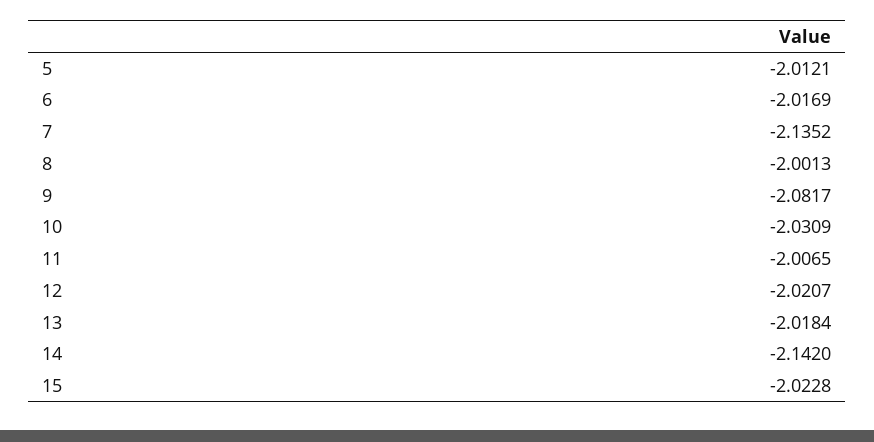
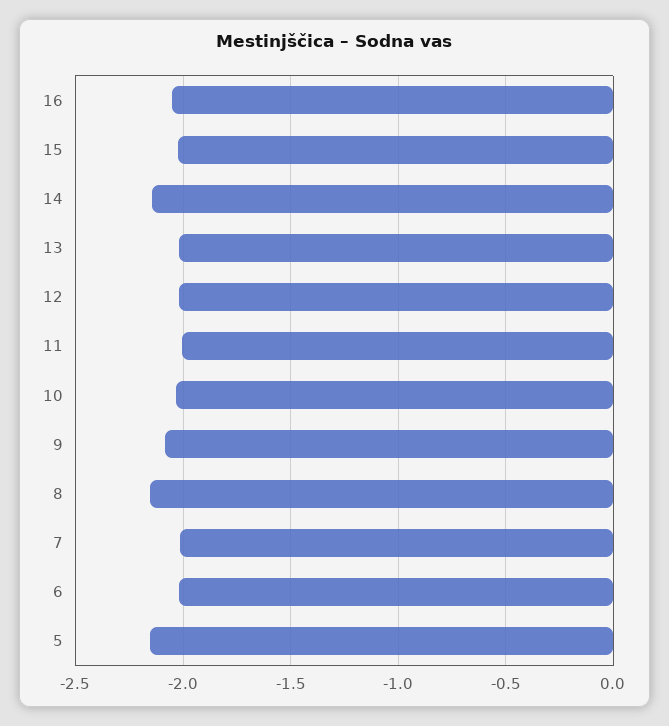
  {
-   "5": -2.0121,
+   "5": -2.15,
    "6": -2.0169,
-   "7": -2.1352,
+   "7": -2,
-   "8": -2.0013,
+   "8": -2.15,
    "9": -2.0817,
    "10": -2.0309,
    "11": -2.0065,
    "12": -2.0207,
    "13": -2.0184,
    "14": -2.142,
-   "15": -2.0228
+   "15": -2.0228,
+   "16": -2.05
  }

